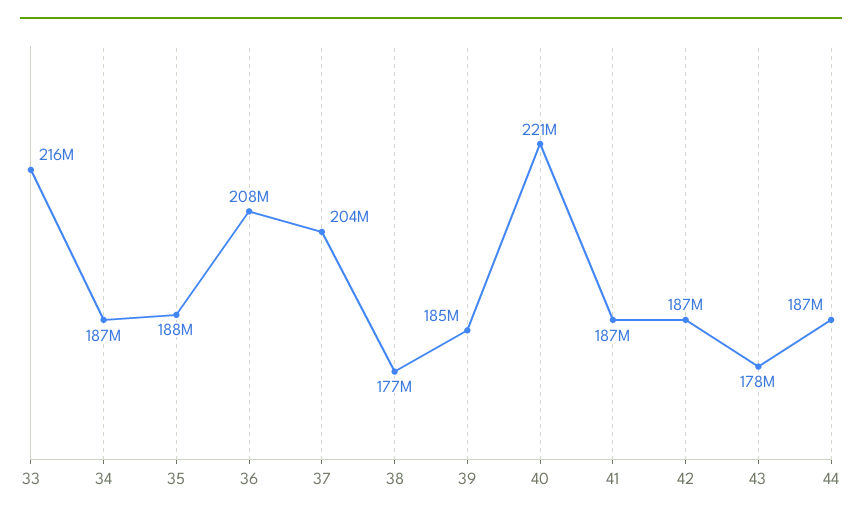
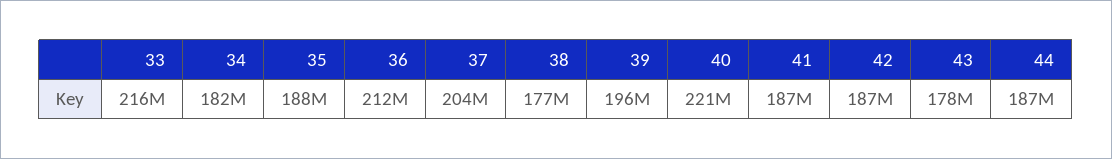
  {
    "33": 216000000,
-   "34": 187000000,
+   "34": 182000000,
    "35": 188000000,
-   "36": 208000000,
+   "36": 212000000,
    "37": 204000000,
    "38": 177000000,
-   "39": 185000000,
+   "39": 196000000,
    "40": 221000000,
    "41": 187000000,
    "42": 187000000,
    "43": 178000000,
    "44": 187000000
  }

